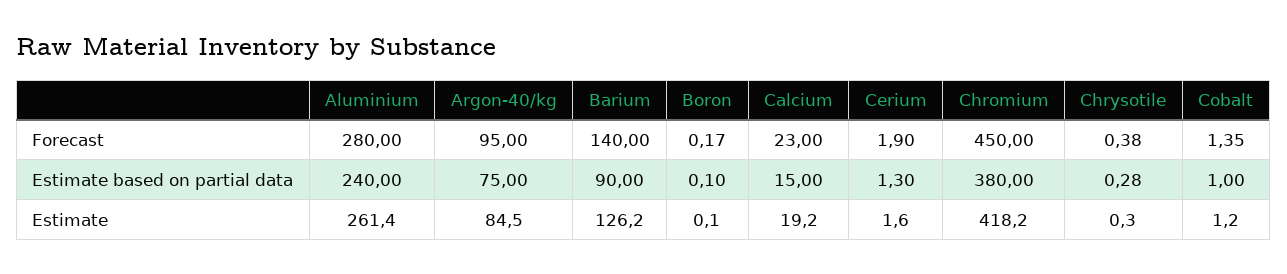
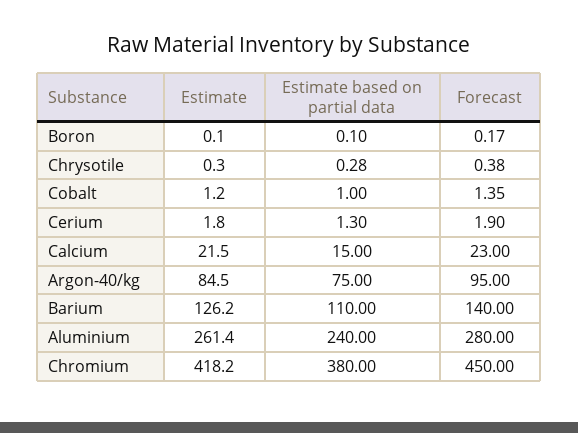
  {
    "Aluminium": {
      "Forecast": 280,
      "Estimate based on partial data": 240,
      "Estimate": 261.4
    },
    "Argon-40/kg": {
      "Forecast": 95,
      "Estimate based on partial data": 75,
      "Estimate": 84.5
    },
    "Barium": {
      "Forecast": 140,
-     "Estimate based on partial data": 90,
+     "Estimate based on partial data": 110,
      "Estimate": 126.2
    },
    "Boron": {
      "Forecast": 0.17,
      "Estimate based on partial data": 0.1,
      "Estimate": 0.1
    },
    "Calcium": {
      "Forecast": 23,
      "Estimate based on partial data": 15,
-     "Estimate": 19.2
+     "Estimate": 21.5
    },
    "Cerium": {
      "Forecast": 1.9,
      "Estimate based on partial data": 1.3,
-     "Estimate": 1.6
+     "Estimate": 1.8
    },
    "Chromium": {
      "Forecast": 450,
      "Estimate based on partial data": 380,
      "Estimate": 418.2
    },
    "Chrysotile": {
      "Forecast": 0.38,
      "Estimate based on partial data": 0.28,
      "Estimate": 0.3
    },
    "Cobalt": {
      "Forecast": 1.35,
      "Estimate based on partial data": 1,
      "Estimate": 1.2
    }
  }

